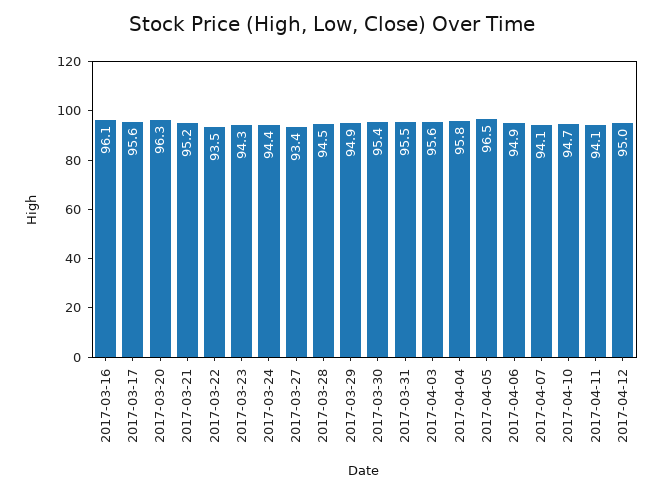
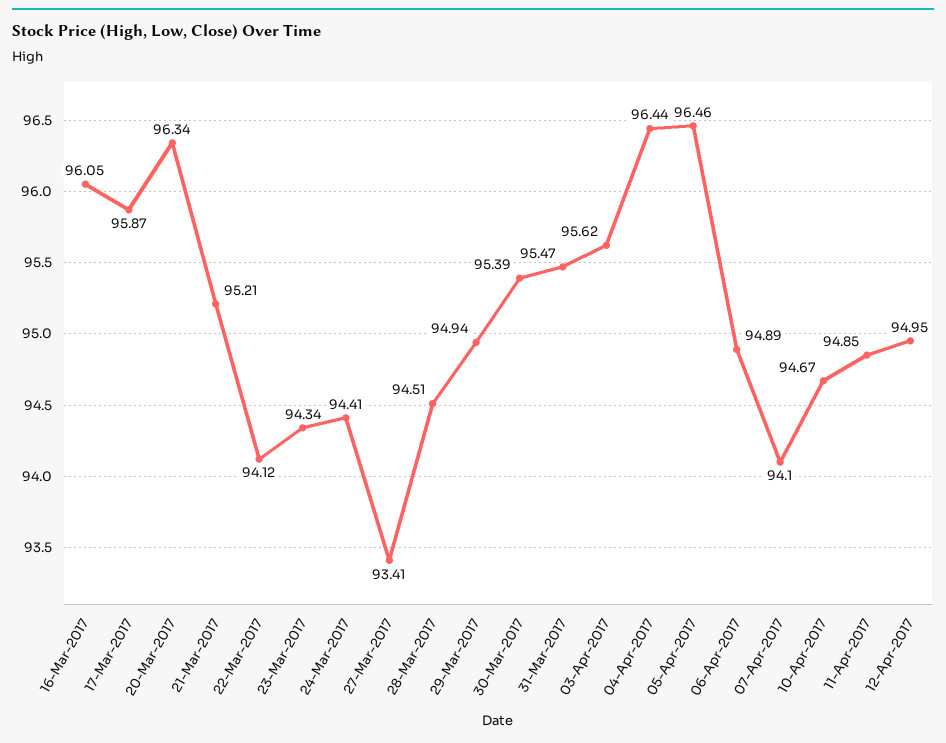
  {
    "2017-03-16": 96.05,
-   "2017-03-17": 95.6,
+   "2017-03-17": 95.87,
    "2017-03-20": 96.34,
    "2017-03-21": 95.21,
-   "2017-03-22": 93.5,
+   "2017-03-22": 94.12,
    "2017-03-23": 94.34,
    "2017-03-24": 94.41,
    "2017-03-27": 93.41,
    "2017-03-28": 94.51,
    "2017-03-29": 94.94,
    "2017-03-30": 95.39,
    "2017-03-31": 95.47,
    "2017-04-03": 95.62,
-   "2017-04-04": 95.8,
+   "2017-04-04": 96.44,
    "2017-04-05": 96.46,
    "2017-04-06": 94.89,
    "2017-04-07": 94.1,
    "2017-04-10": 94.67,
-   "2017-04-11": 94.1,
+   "2017-04-11": 94.85,
    "2017-04-12": 94.95
  }

